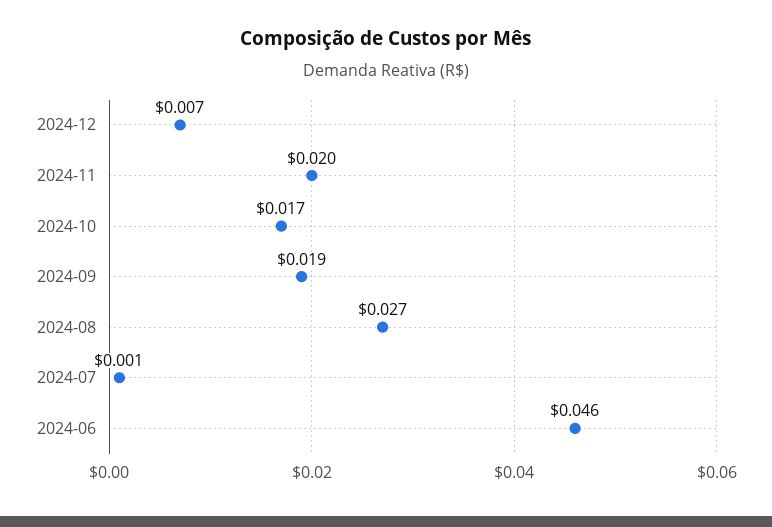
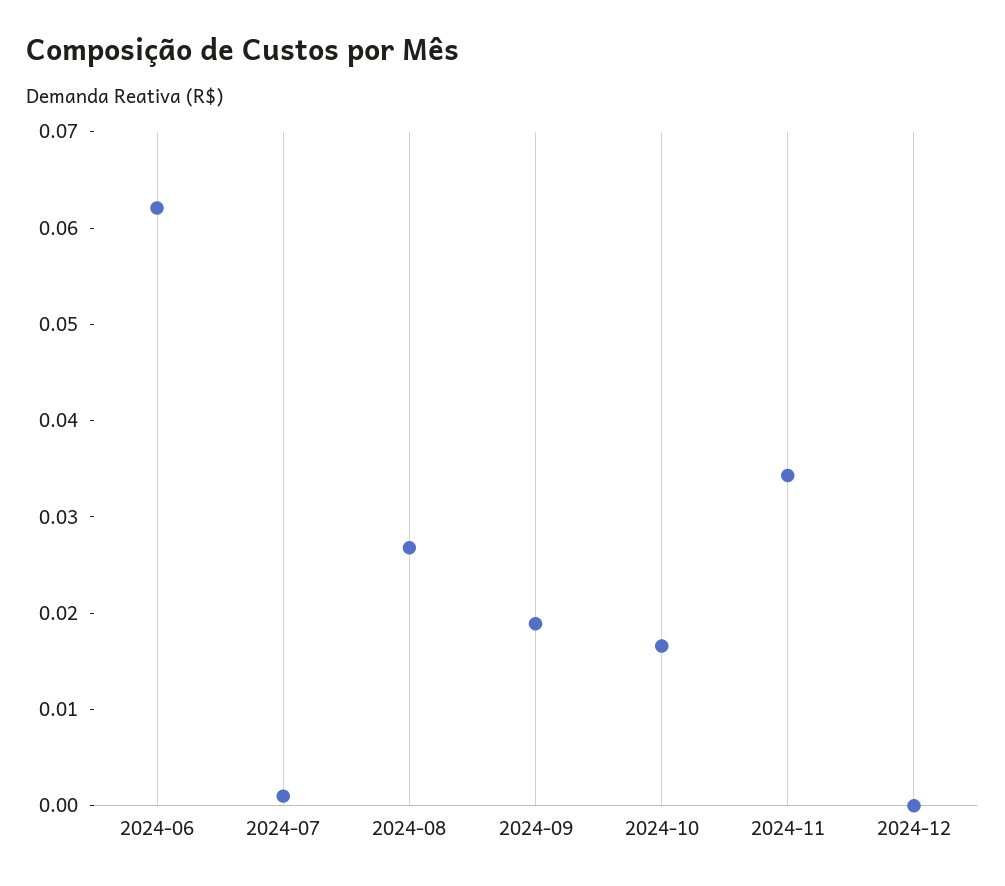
  {
-   "2024-12": 0.007,
+   "2024-12": 0,
-   "2024-11": 0.02,
+   "2024-11": 0.034,
    "2024-10": 0.017,
    "2024-09": 0.019,
    "2024-08": 0.027,
    "2024-07": 0.001,
-   "2024-06": 0.046
+   "2024-06": 0.062
  }

